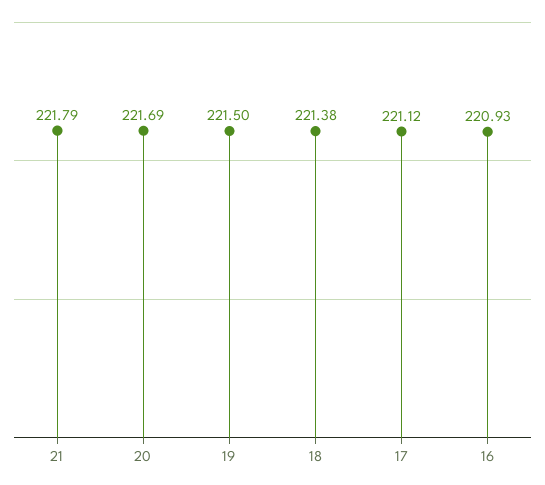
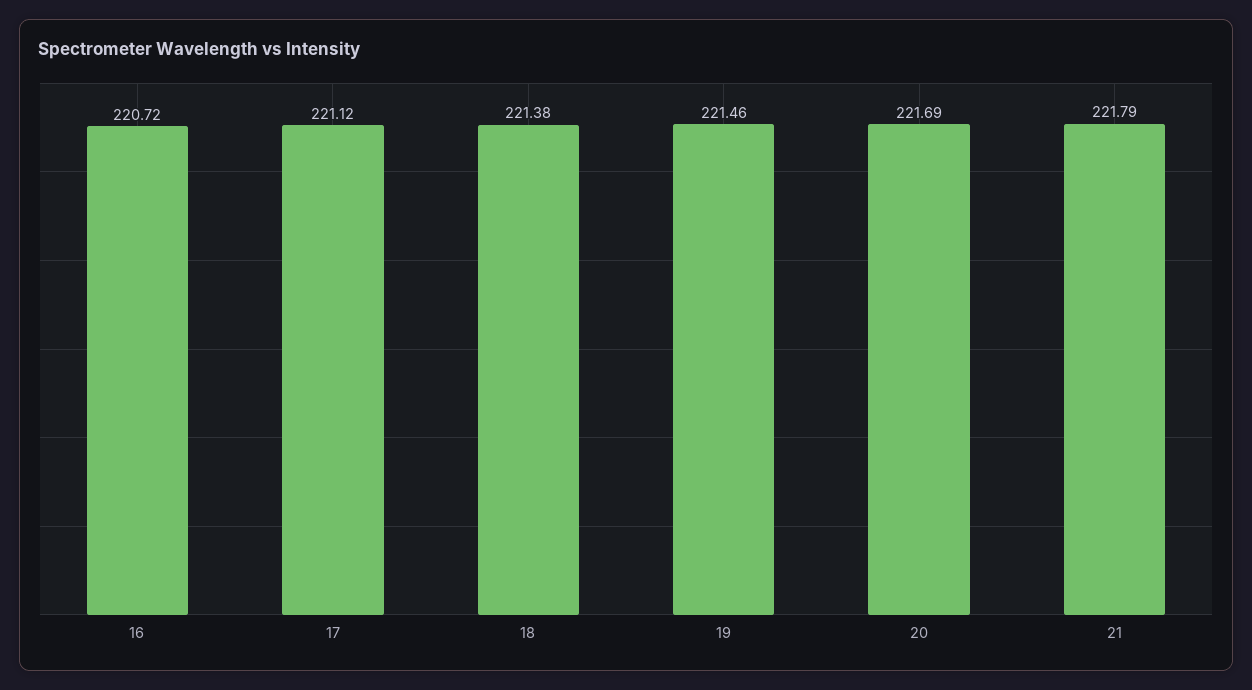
  {
    "21": 221.79,
    "20": 221.69,
-   "19": 221.5,
+   "19": 221.46,
    "18": 221.38,
    "17": 221.12,
-   "16": 220.93
+   "16": 220.72
  }

